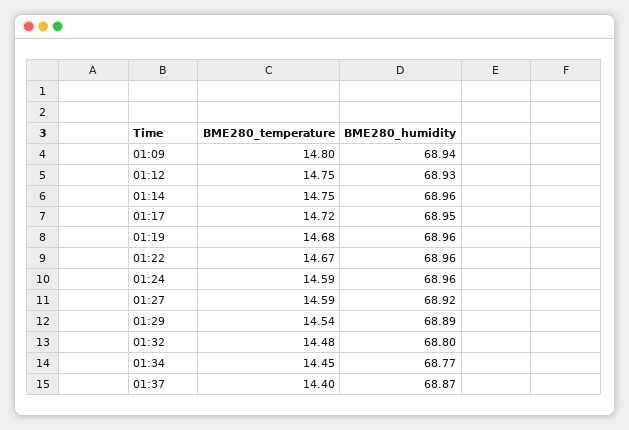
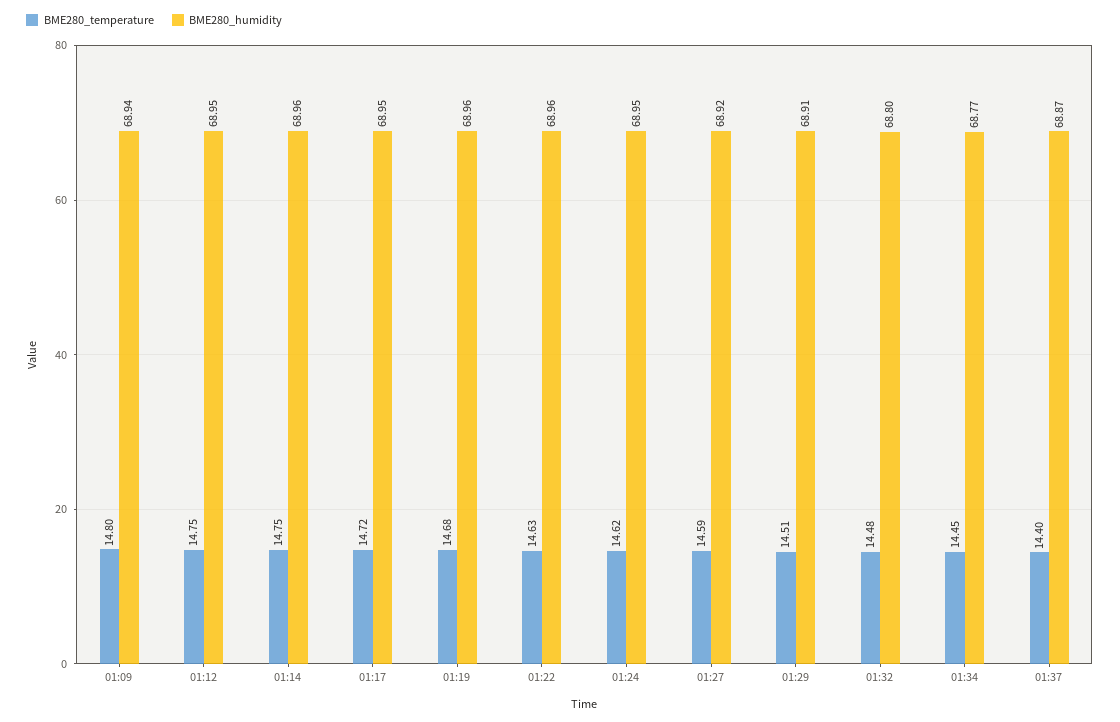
  {
    "BME280_temperature": {
      "01:09": 14.8,
      "01:12": 14.75,
      "01:14": 14.75,
      "01:17": 14.72,
      "01:19": 14.68,
-     "01:22": 14.67,
+     "01:22": 14.63,
-     "01:24": 14.59,
+     "01:24": 14.62,
      "01:27": 14.59,
-     "01:29": 14.54,
+     "01:29": 14.51,
      "01:32": 14.48,
      "01:34": 14.45,
      "01:37": 14.4
    },
    "BME280_humidity": {
      "01:09": 68.94,
-     "01:12": 68.93,
+     "01:12": 68.95,
      "01:14": 68.96,
      "01:17": 68.95,
      "01:19": 68.96,
      "01:22": 68.96,
-     "01:24": 68.96,
+     "01:24": 68.95,
      "01:27": 68.92,
-     "01:29": 68.89,
+     "01:29": 68.91,
      "01:32": 68.8,
      "01:34": 68.77,
      "01:37": 68.87
    }
  }

